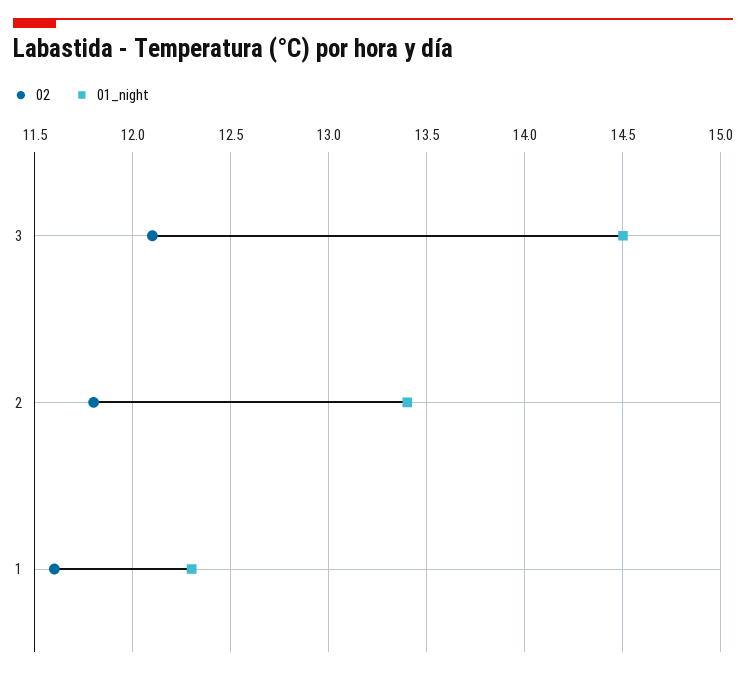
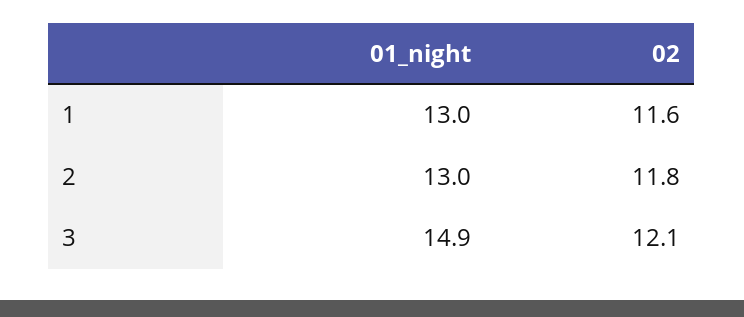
  {
    "02": {
      "3": 12.1,
      "2": 11.8,
      "1": 11.6
    },
    "01_night": {
-     "3": 14.5,
+     "3": 14.9,
-     "2": 13.4,
+     "2": 13,
-     "1": 12.3
+     "1": 13
    }
  }

